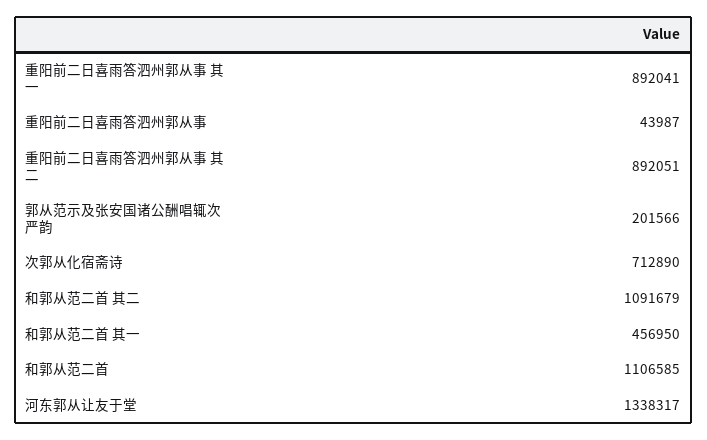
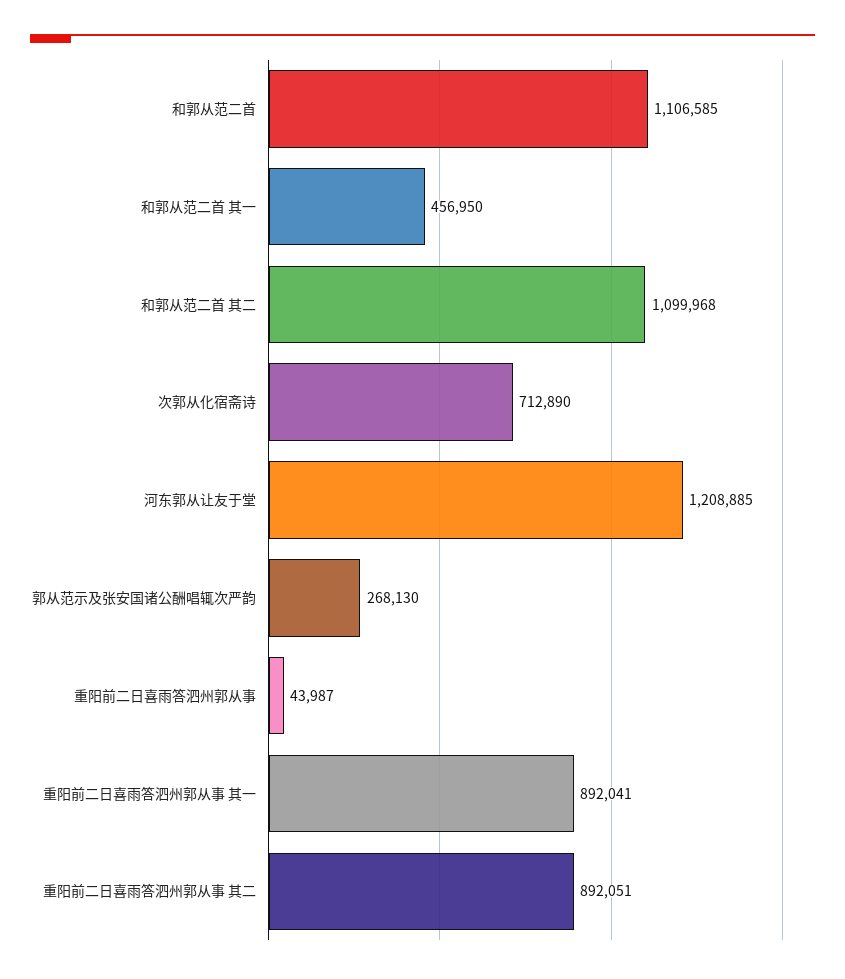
  {
    "重阳前二日喜雨答泗州郭从事 其一": 892041,
    "重阳前二日喜雨答泗州郭从事": 43987,
    "重阳前二日喜雨答泗州郭从事 其二": 892051,
-   "郭从范示及张安国诸公酬唱辄次严韵": 201566,
+   "郭从范示及张安国诸公酬唱辄次严韵": 268130,
    "次郭从化宿斋诗": 712890,
-   "和郭从范二首 其二": 1091679,
+   "和郭从范二首 其二": 1099968,
    "和郭从范二首 其一": 456950,
    "和郭从范二首": 1106585,
-   "河东郭从让友于堂": 1338317
+   "河东郭从让友于堂": 1208885
  }

